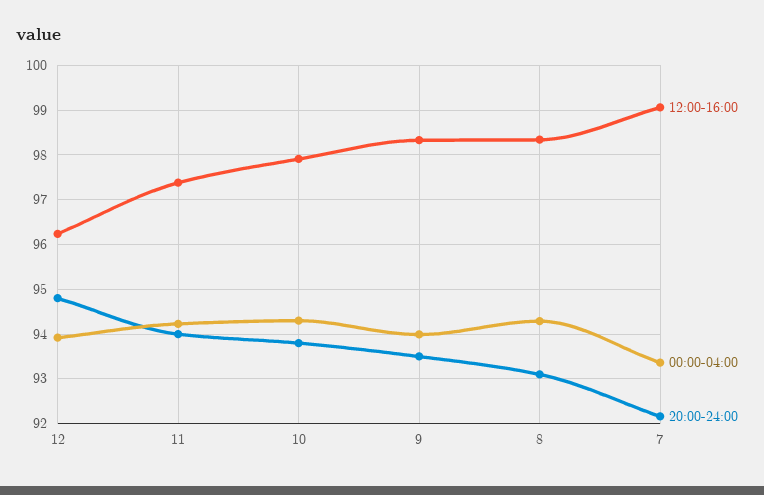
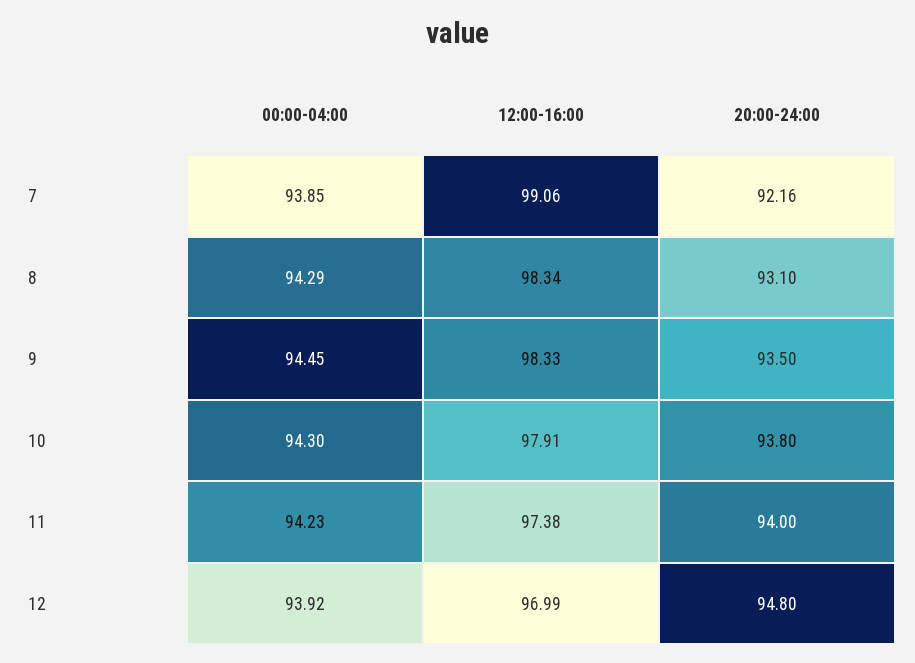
  {
    "12:00-16:00": {
-     "12": 96.2,
+     "12": 96.99,
      "11": 97.38,
      "10": 97.91,
      "9": 98.33,
      "8": 98.34,
      "7": 99.06
    },
    "00:00-04:00": {
      "12": 93.92,
      "11": 94.23,
      "10": 94.3,
-     "9": 94,
+     "9": 94.45,
      "8": 94.29,
-     "7": 93.4
+     "7": 93.85
    },
    "20:00-24:00": {
      "12": 94.8,
      "11": 94,
      "10": 93.8,
      "9": 93.5,
      "8": 93.1,
      "7": 92.16
    }
  }

